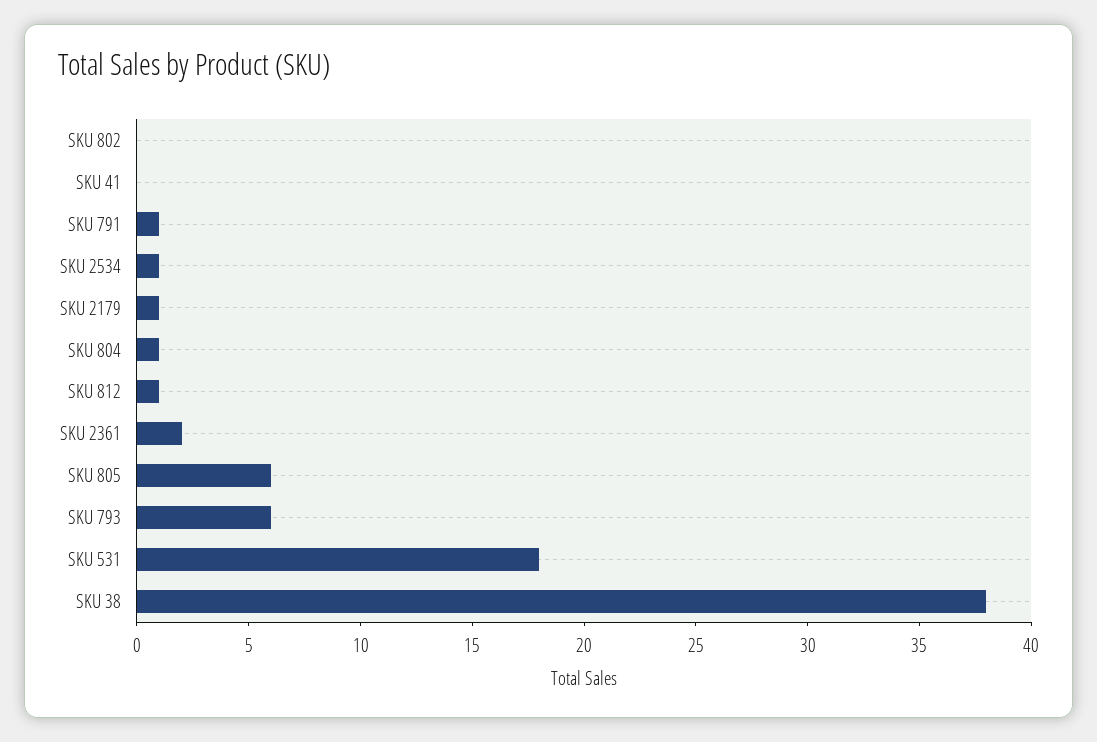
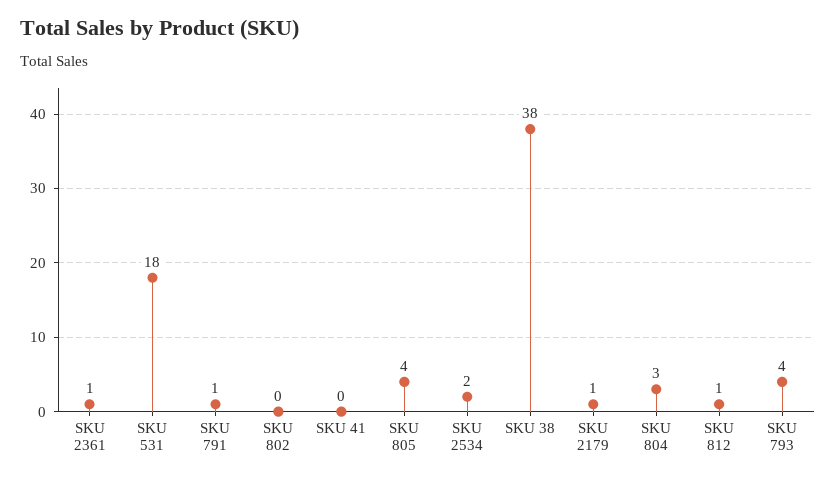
  {
    "SKU 802": 0,
    "SKU 41": 0,
    "SKU 791": 1,
-   "SKU 2534": 1,
+   "SKU 2534": 2,
    "SKU 2179": 1,
-   "SKU 804": 1,
+   "SKU 804": 3,
    "SKU 812": 1,
-   "SKU 2361": 2,
+   "SKU 2361": 1,
-   "SKU 805": 6,
+   "SKU 805": 4,
-   "SKU 793": 6,
+   "SKU 793": 4,
    "SKU 531": 18,
    "SKU 38": 38
  }

